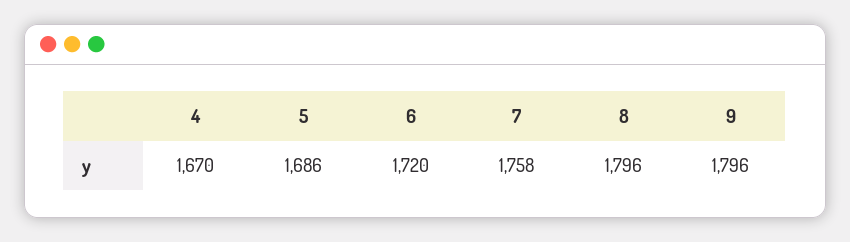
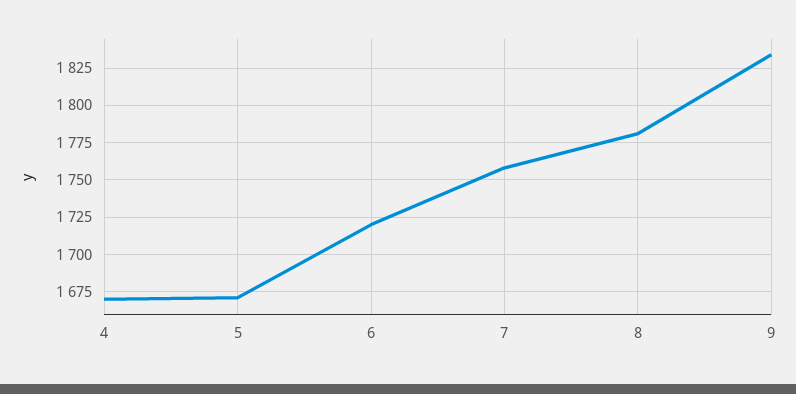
  {
    "4": 1670,
-   "5": 1686,
+   "5": 1670,
    "6": 1720,
    "7": 1758,
-   "8": 1796,
+   "8": 1780,
-   "9": 1796
+   "9": 1835
  }

